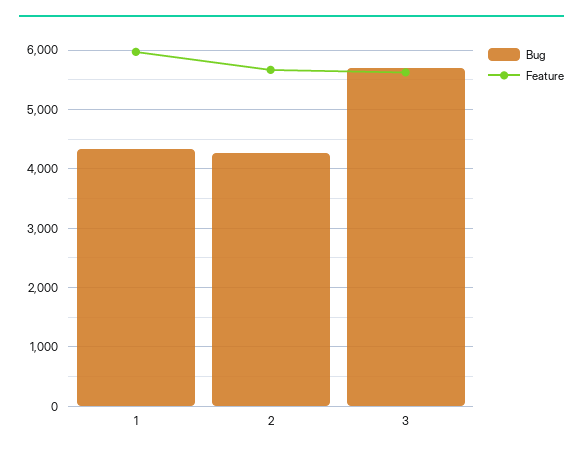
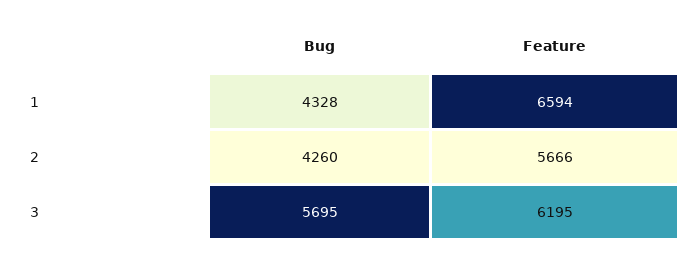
  {
    "Bug": {
      "1": 4328,
      "2": 4260,
      "3": 5695
    },
    "Feature": {
-     "1": 6000,
+     "1": 6594,
      "2": 5666,
-     "3": 5600
+     "3": 6195
    }
  }

